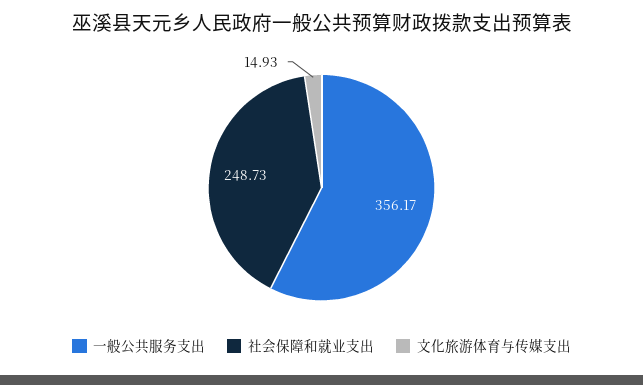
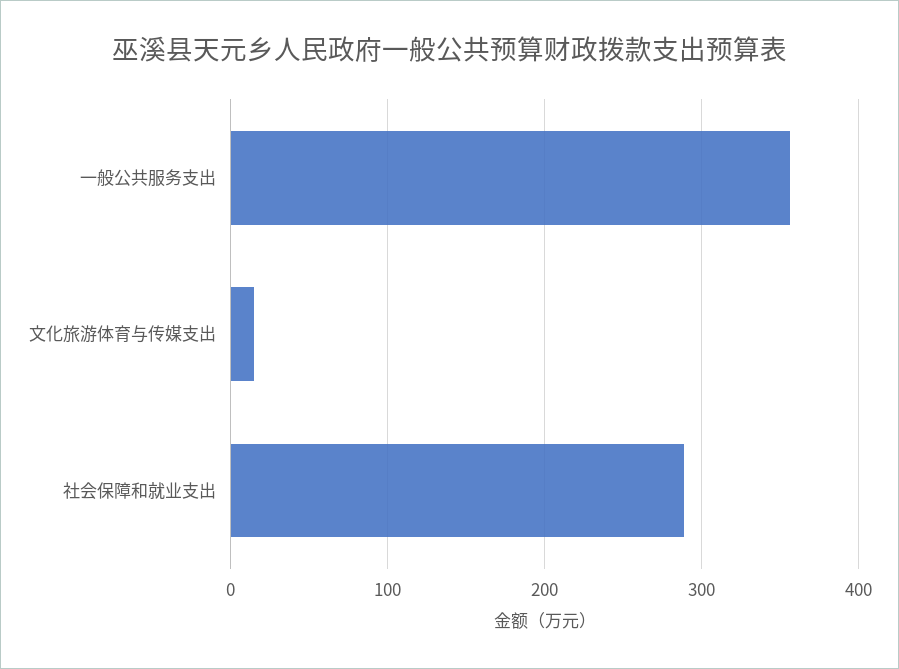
  {
    "一般公共服务支出": 356.17,
-   "社会保障和就业支出": 248.73,
+   "社会保障和就业支出": 290,
    "文化旅游体育与传媒支出": 14.93
  }

